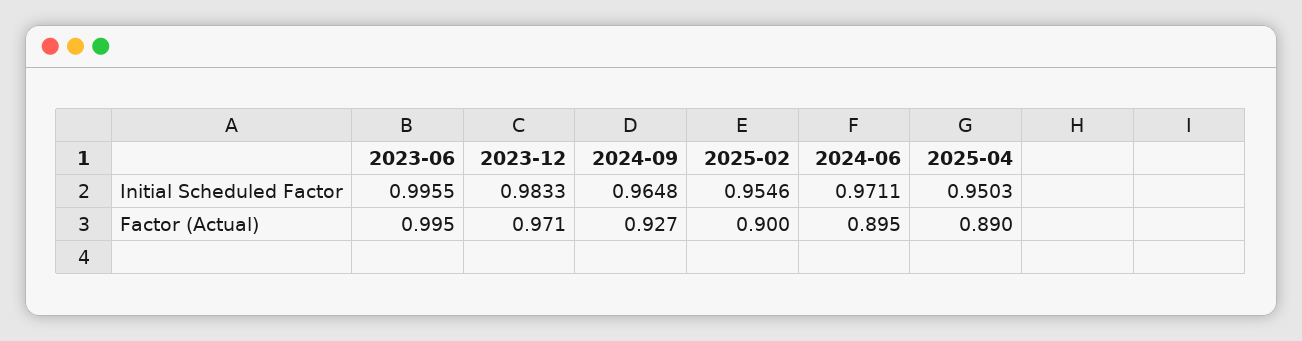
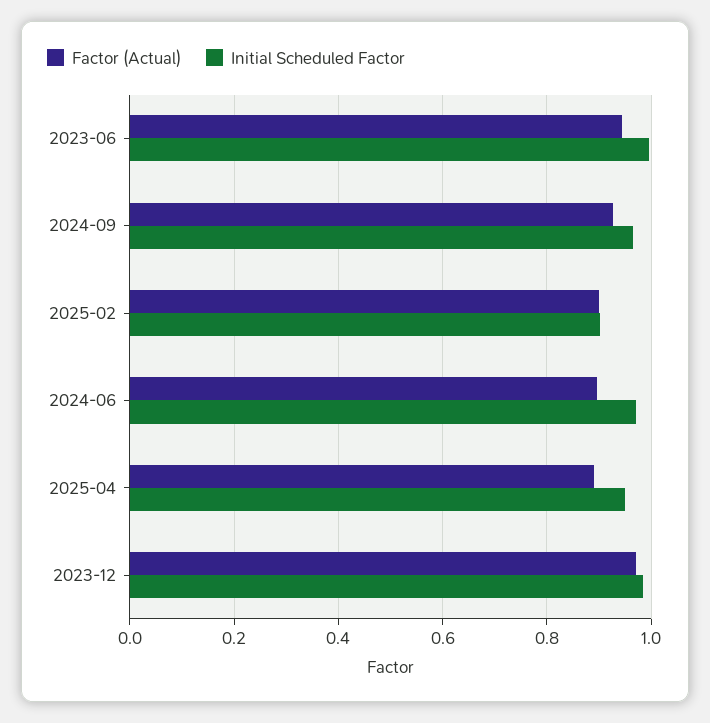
  {
    "Initial Scheduled Factor": {
      "2023-06": 0.9955,
      "2023-12": 0.9833,
      "2024-09": 0.9648,
-     "2025-02": 0.9546,
+     "2025-02": 0.9,
      "2024-06": 0.9711,
      "2025-04": 0.9503
    },
    "Factor (Actual)": {
-     "2023-06": 0.995,
+     "2023-06": 0.94,
      "2023-12": 0.971,
      "2024-09": 0.927,
      "2025-02": 0.9,
      "2024-06": 0.895,
      "2025-04": 0.89
    }
  }

